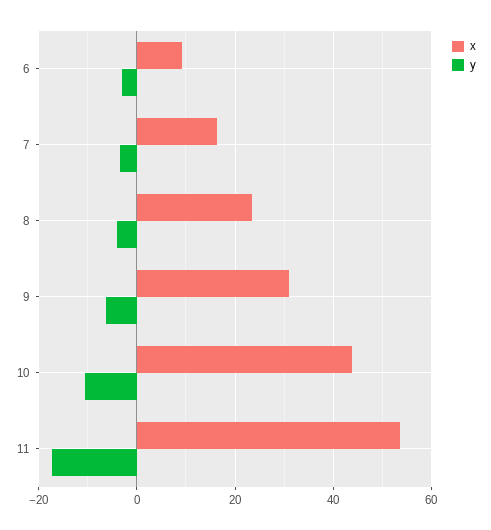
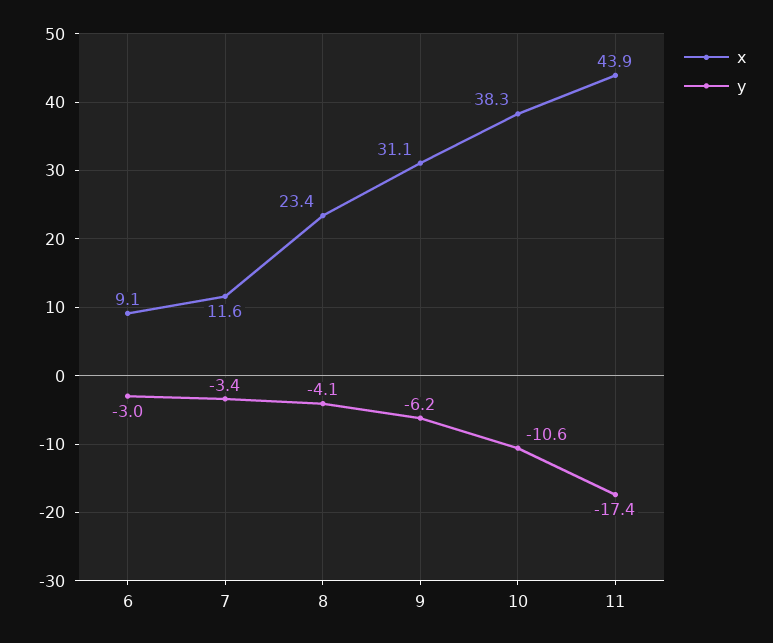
  {
    "x": {
      "6": 9.1,
-     "7": 16,
+     "7": 11.6,
      "8": 23.4,
      "9": 31.1,
-     "10": 44,
+     "10": 38.3,
-     "11": 54
+     "11": 43.9
    },
    "y": {
      "6": -3,
      "7": -3.4,
      "8": -4.1,
      "9": -6.2,
      "10": -10.6,
      "11": -17.4
    }
  }

